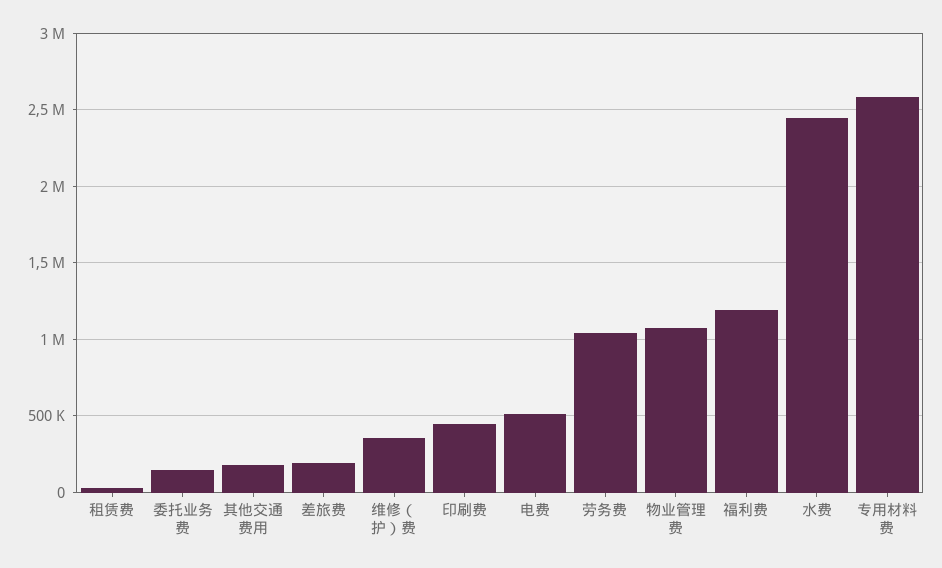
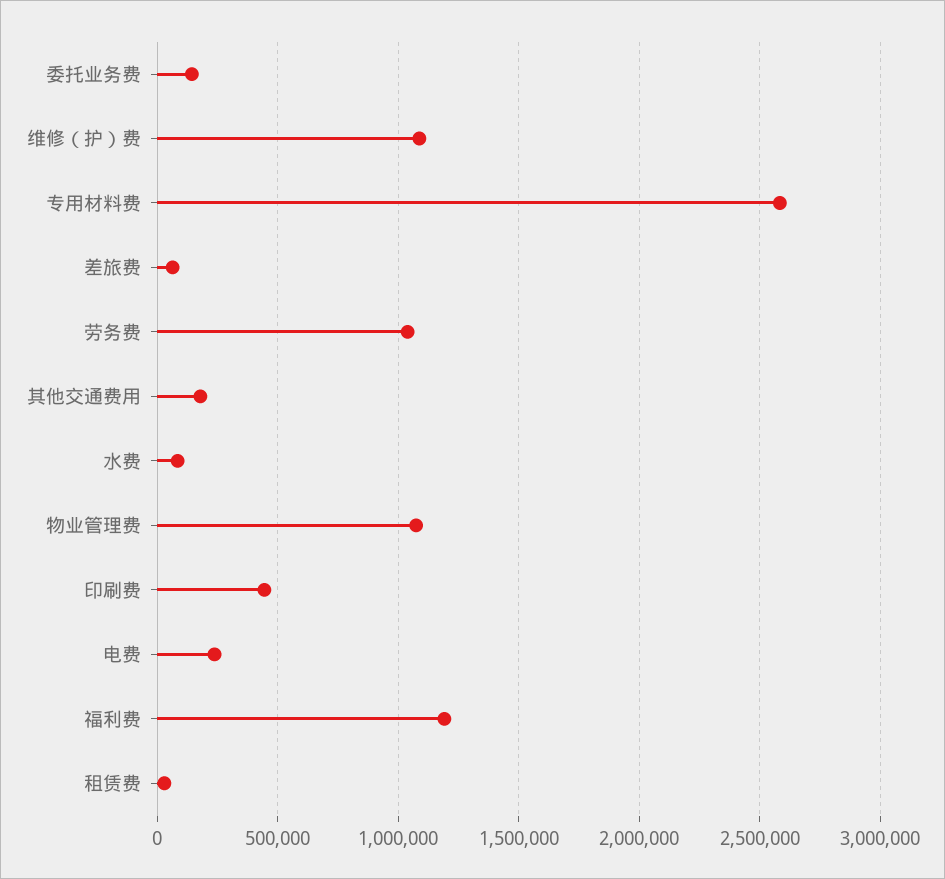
  {
    "租赁费": 50000,
    "委托业务费": 150000,
    "其他交通费用": 200000,
-   "差旅费": 200000,
+   "差旅费": 50000,
-   "维修（护）费": 350000,
+   "维修（护）费": 1100000,
    "印刷费": 450000,
-   "电费": 500000,
+   "电费": 250000,
    "劳务费": 1050000,
    "物业管理费": 1050000,
    "福利费": 1200000,
-   "水费": 2450000,
+   "水费": 100000,
    "专用材料费": 2600000
  }

